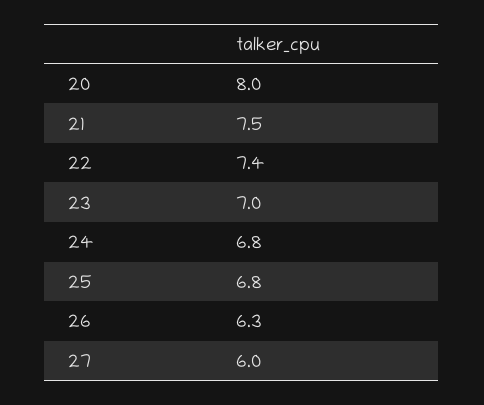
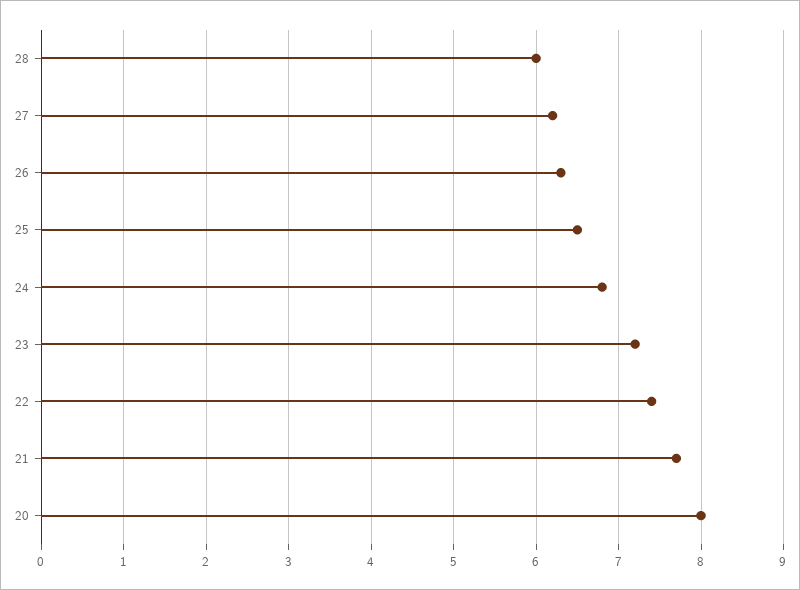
  {
    "20": 8,
-   "21": 7.5,
+   "21": 7.7,
    "22": 7.4,
-   "23": 7,
+   "23": 7.2,
    "24": 6.8,
-   "25": 6.8,
+   "25": 6.5,
    "26": 6.3,
-   "27": 6
+   "27": 6.2,
+   "28": 6
  }

